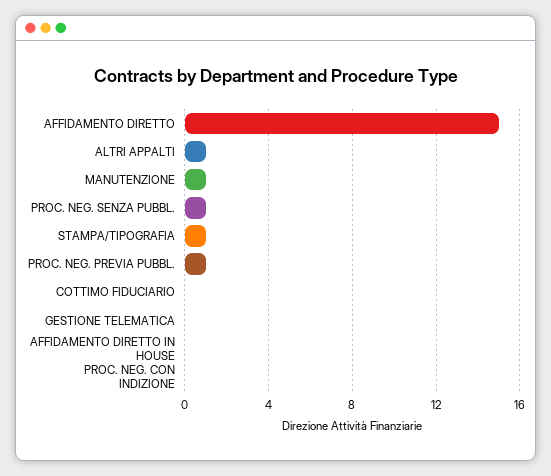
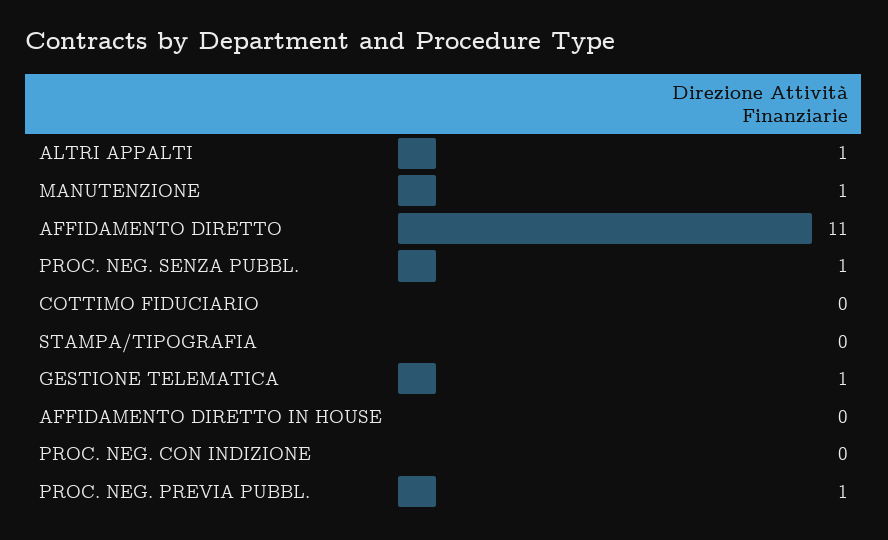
  {
-   "AFFIDAMENTO DIRETTO": 15,
+   "AFFIDAMENTO DIRETTO": 11,
    "ALTRI APPALTI": 1,
    "MANUTENZIONE": 1,
    "PROC. NEG. SENZA PUBBL.": 1,
-   "STAMPA/TIPOGRAFIA": 1,
+   "STAMPA/TIPOGRAFIA": 0,
    "PROC. NEG. PREVIA PUBBL.": 1,
    "COTTIMO FIDUCIARIO": 0,
-   "GESTIONE TELEMATICA": 0,
+   "GESTIONE TELEMATICA": 1,
    "AFFIDAMENTO DIRETTO IN HOUSE": 0,
    "PROC. NEG. CON INDIZIONE": 0
  }

